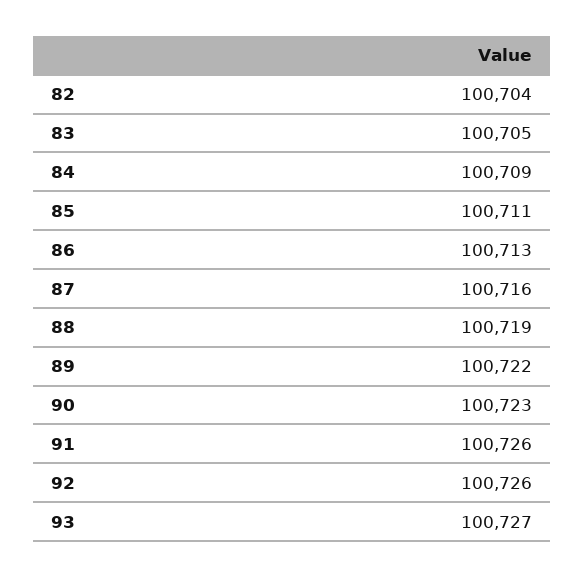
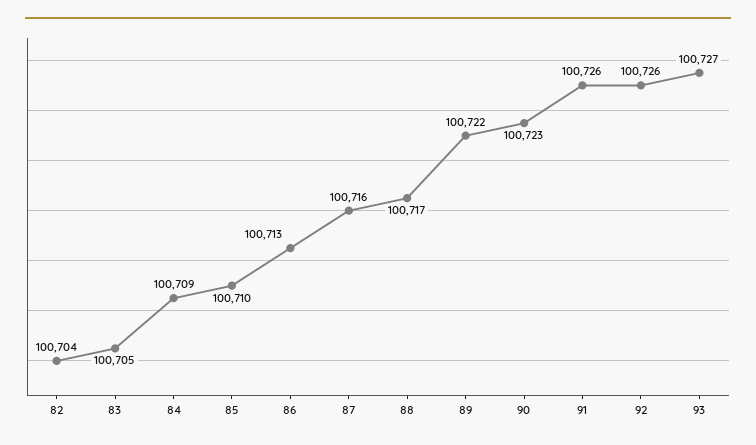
  {
    "82": 100704,
    "83": 100705,
    "84": 100709,
-   "85": 100711,
+   "85": 100710,
    "86": 100713,
    "87": 100716,
-   "88": 100719,
+   "88": 100717,
    "89": 100722,
    "90": 100723,
    "91": 100726,
    "92": 100726,
    "93": 100727
  }

